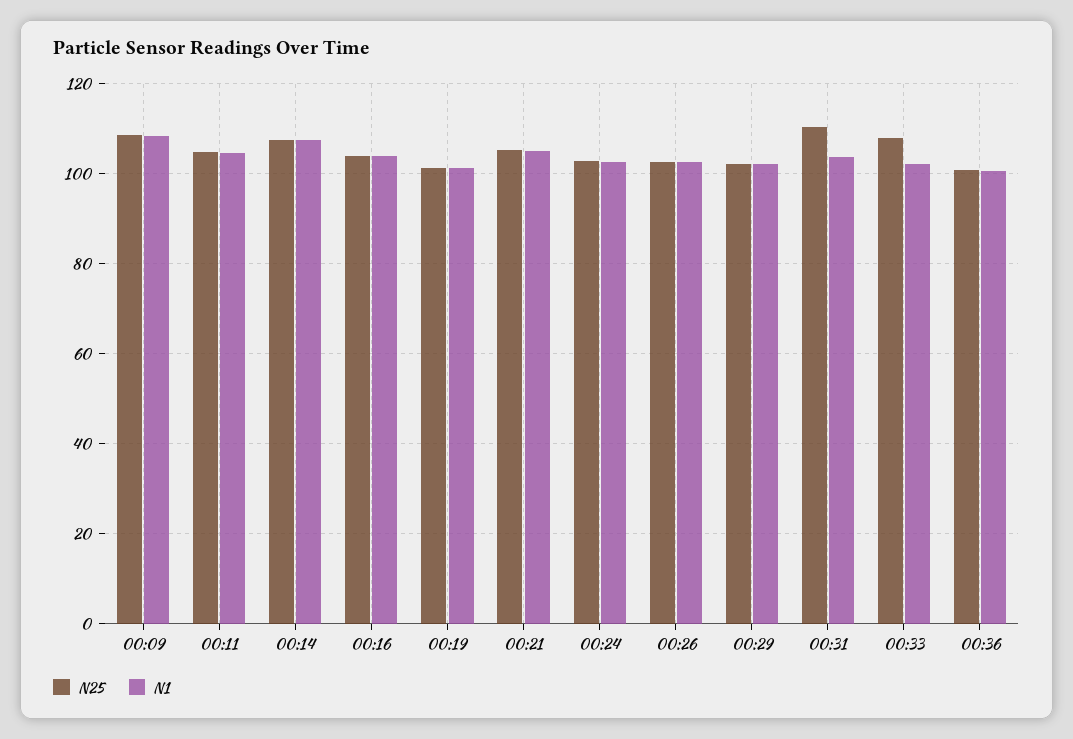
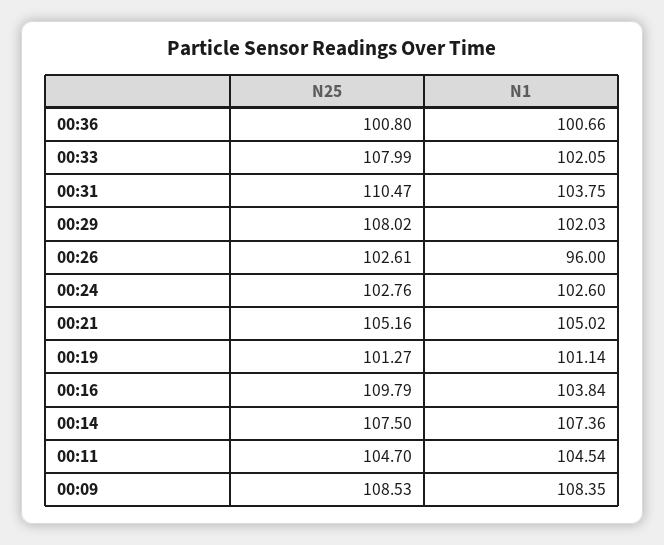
  {
    "N25": {
      "00:09": 108.53,
      "00:11": 104.7,
      "00:14": 107.5,
-     "00:16": 104,
+     "00:16": 109.79,
      "00:19": 101.27,
      "00:21": 105.16,
      "00:24": 102.76,
      "00:26": 102.61,
-     "00:29": 102,
+     "00:29": 108.02,
      "00:31": 110.47,
      "00:33": 107.99,
      "00:36": 100.8
    },
    "N1": {
      "00:09": 108.35,
      "00:11": 104.54,
      "00:14": 107.36,
      "00:16": 103.84,
      "00:19": 101.14,
      "00:21": 105.02,
      "00:24": 102.6,
-     "00:26": 102,
+     "00:26": 96,
      "00:29": 102.03,
      "00:31": 103.75,
      "00:33": 102.05,
      "00:36": 100.66
    }
  }

